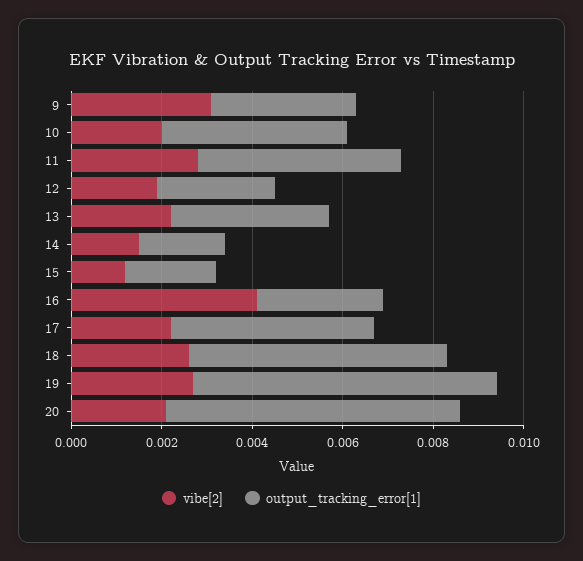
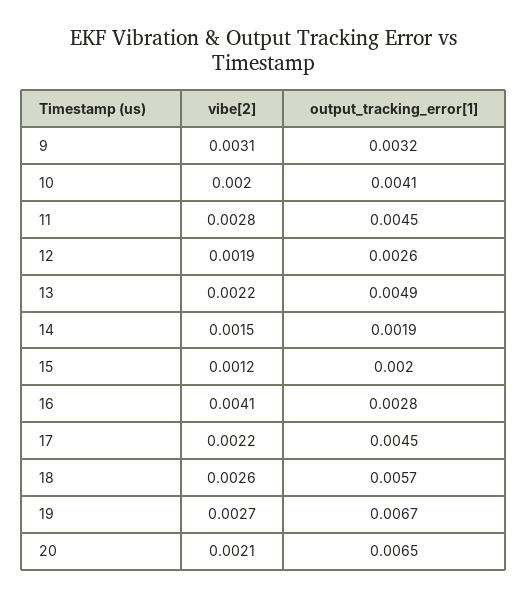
  {
    "vibe[2]": {
      "9": 0.0031,
      "10": 0.002,
      "11": 0.0028,
      "12": 0.0019,
      "13": 0.0022,
      "14": 0.0015,
      "15": 0.0012,
      "16": 0.0041,
      "17": 0.0022,
      "18": 0.0026,
      "19": 0.0027,
      "20": 0.0021
    },
    "output_tracking_error[1]": {
      "9": 0.0032,
      "10": 0.0041,
      "11": 0.0045,
      "12": 0.0026,
-     "13": 0.0035,
+     "13": 0.0049,
      "14": 0.0019,
      "15": 0.002,
      "16": 0.0028,
      "17": 0.0045,
      "18": 0.0057,
      "19": 0.0067,
      "20": 0.0065
    }
  }

